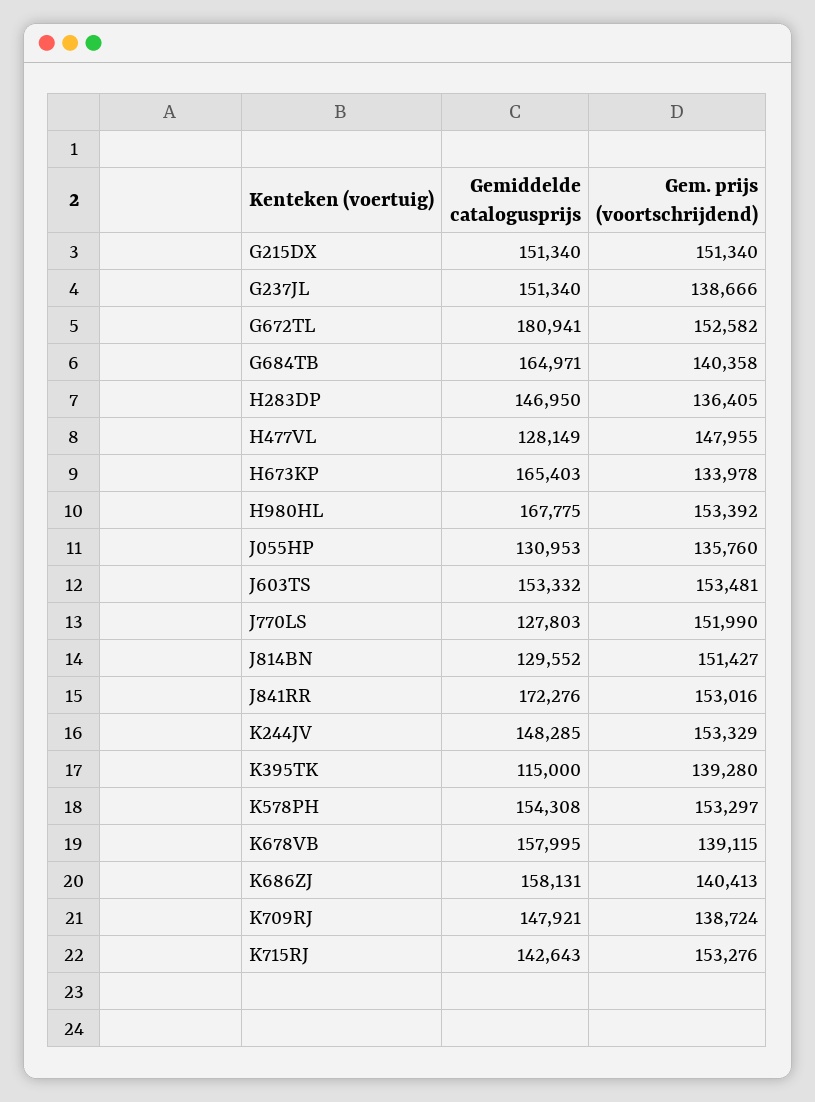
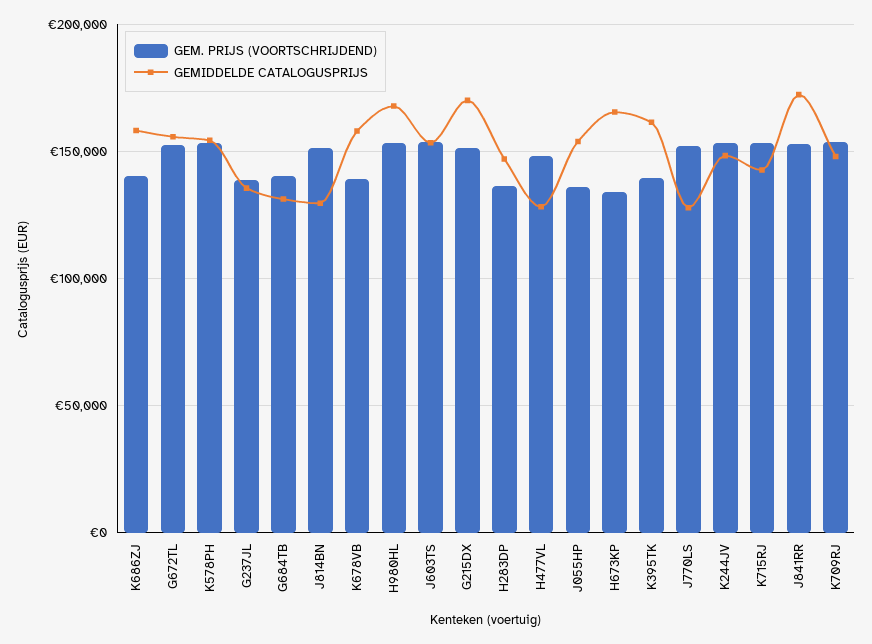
  {
    "Gemiddelde catalogusprijs": {
-     "G215DX": 151340,
+     "G215DX": 170000,
-     "G237JL": 151340,
+     "G237JL": 135000,
-     "G672TL": 180941,
+     "G672TL": 155000,
-     "G684TB": 164971,
+     "G684TB": 130000,
      "H283DP": 146950,
      "H477VL": 128149,
      "H673KP": 165403,
      "H980HL": 167775,
-     "J055HP": 130953,
+     "J055HP": 155000,
      "J603TS": 153332,
      "J770LS": 127803,
      "J814BN": 129552,
      "J841RR": 172276,
      "K244JV": 148285,
-     "K395TK": 115000,
+     "K395TK": 160000,
      "K578PH": 154308,
      "K678VB": 157995,
      "K686ZJ": 158131,
      "K709RJ": 147921,
      "K715RJ": 142643
    },
    "Gem. prijs (voortschrijdend)": {
      "G215DX": 151340,
      "G237JL": 138666,
      "G672TL": 152582,
      "G684TB": 140358,
      "H283DP": 136405,
      "H477VL": 147955,
      "H673KP": 133978,
      "H980HL": 153392,
      "J055HP": 135760,
      "J603TS": 153481,
      "J770LS": 151990,
      "J814BN": 151427,
      "J841RR": 153016,
      "K244JV": 153329,
      "K395TK": 139280,
      "K578PH": 153297,
      "K678VB": 139115,
      "K686ZJ": 140413,
-     "K709RJ": 138724,
+     "K709RJ": 155000,
      "K715RJ": 153276
    }
  }

